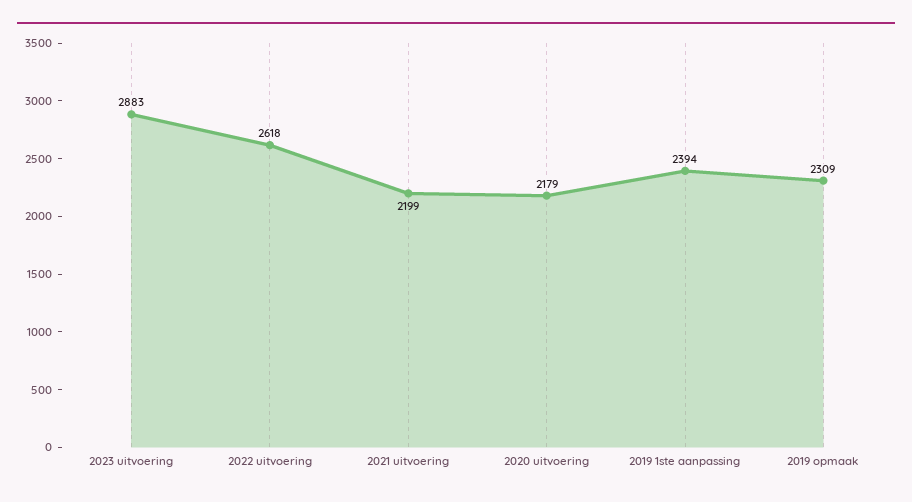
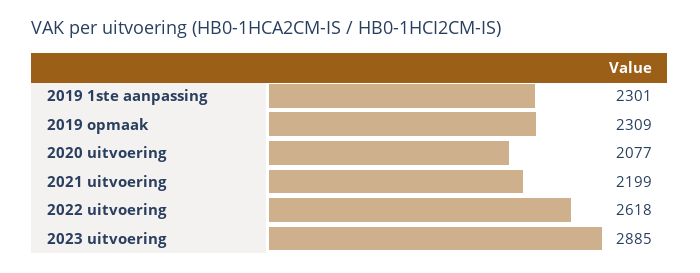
  {
-   "2023 uitvoering": 2883,
+   "2023 uitvoering": 2885,
    "2022 uitvoering": 2618,
    "2021 uitvoering": 2199,
-   "2020 uitvoering": 2179,
+   "2020 uitvoering": 2077,
-   "2019 1ste aanpassing": 2394,
+   "2019 1ste aanpassing": 2301,
    "2019 opmaak": 2309
  }

